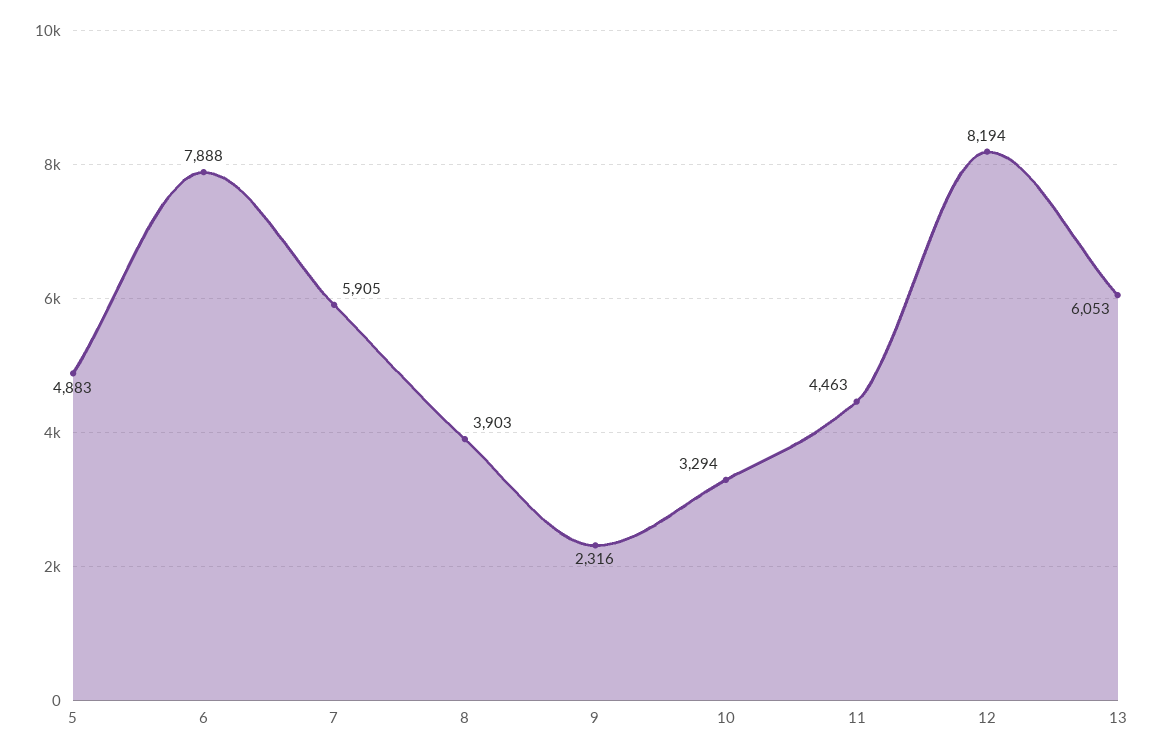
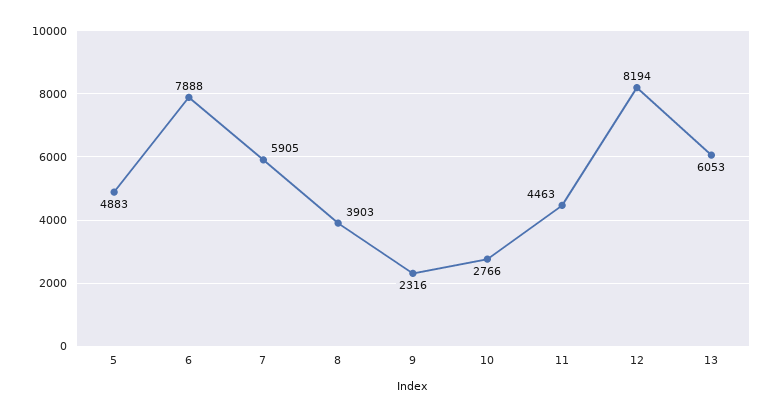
  {
    "5": 4883,
    "6": 7888,
    "7": 5905,
    "8": 3903,
    "9": 2316,
-   "10": 3294,
+   "10": 2766,
    "11": 4463,
    "12": 8194,
    "13": 6053
  }

